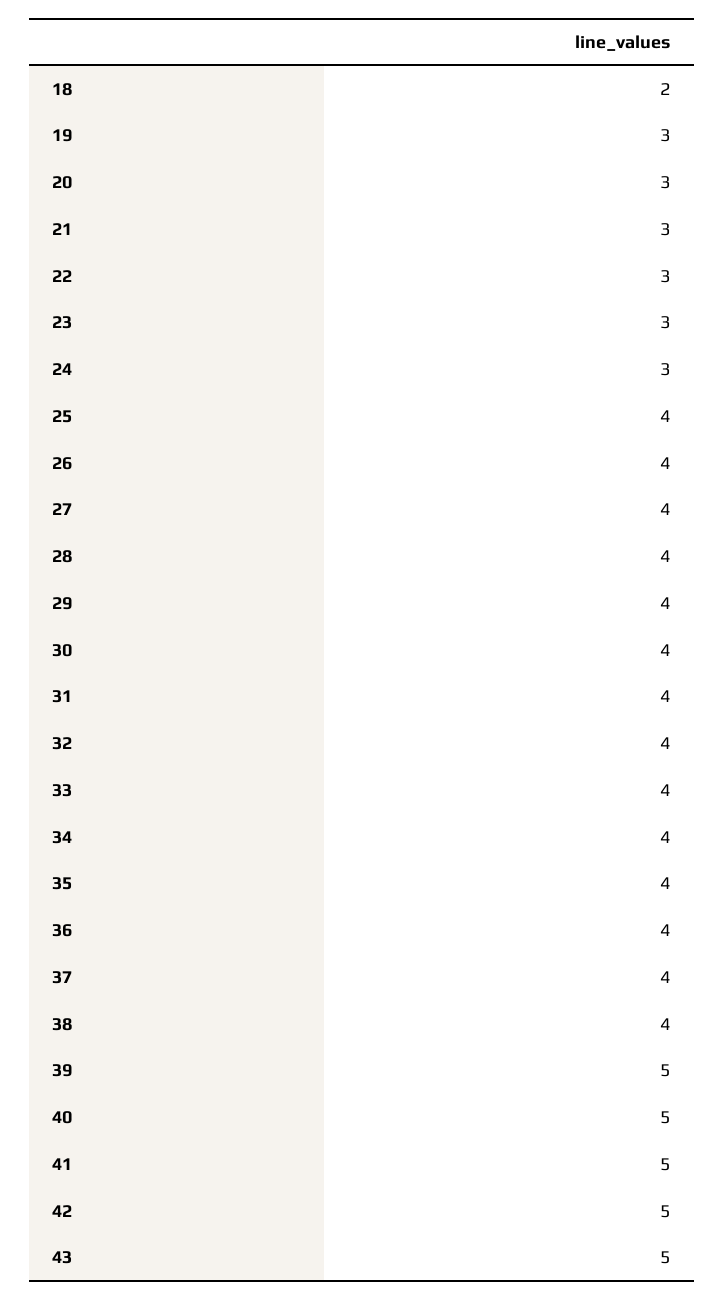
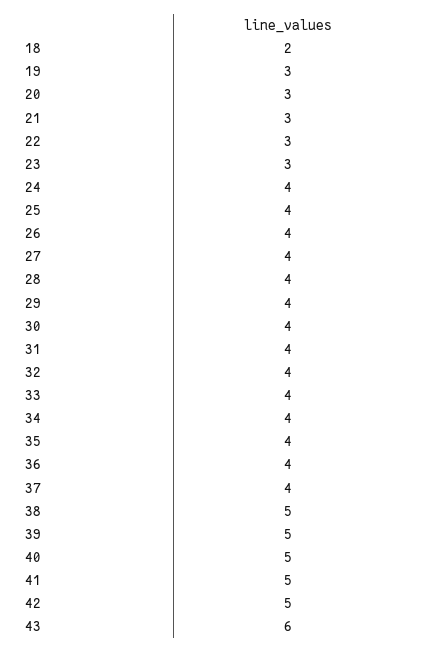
  {
    "18": 2,
    "19": 3,
    "20": 3,
    "21": 3,
    "22": 3,
    "23": 3,
-   "24": 3,
+   "24": 4,
    "25": 4,
    "26": 4,
    "27": 4,
    "28": 4,
    "29": 4,
    "30": 4,
    "31": 4,
    "32": 4,
    "33": 4,
    "34": 4,
    "35": 4,
    "36": 4,
    "37": 4,
-   "38": 4,
+   "38": 5,
    "39": 5,
    "40": 5,
    "41": 5,
    "42": 5,
-   "43": 5
+   "43": 6
  }

